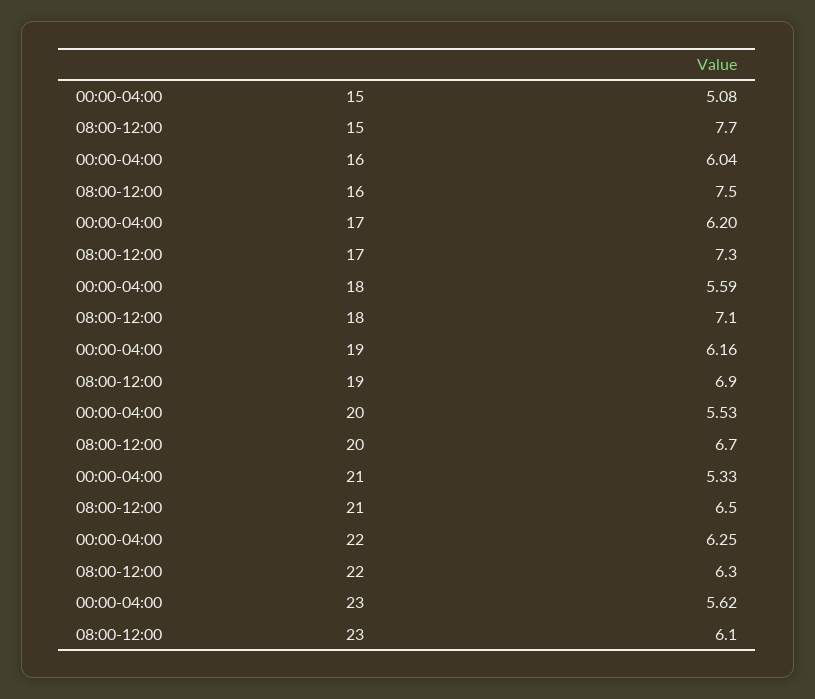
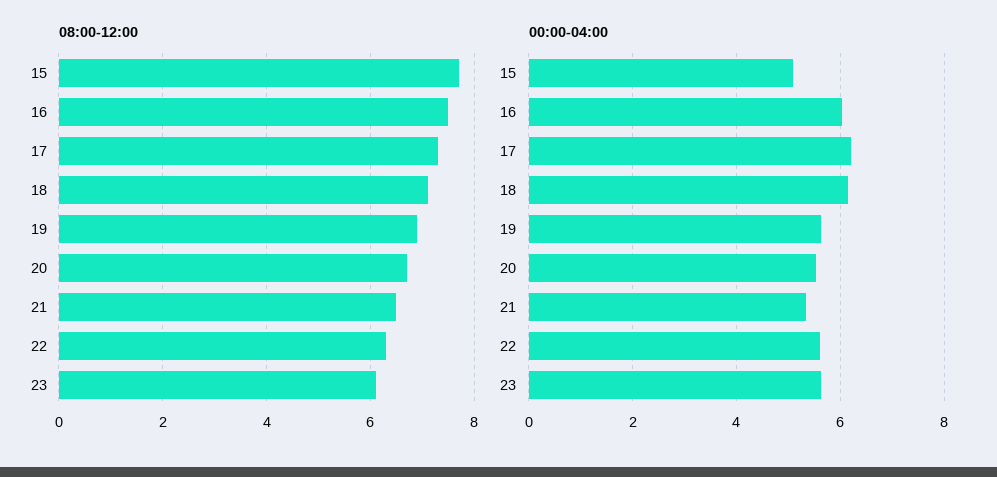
  {
    "00:00-04:00": {
      "15": 5.08,
      "16": 6.04,
      "17": 6.2,
-     "18": 5.59,
+     "18": 6.2,
-     "19": 6.16,
+     "19": 5.6,
      "20": 5.53,
      "21": 5.33,
-     "22": 6.25,
+     "22": 5.6,
      "23": 5.62
    },
    "08:00-12:00": {
      "15": 7.7,
      "16": 7.5,
      "17": 7.3,
      "18": 7.1,
      "19": 6.9,
      "20": 6.7,
      "21": 6.5,
      "22": 6.3,
      "23": 6.1
    }
  }

